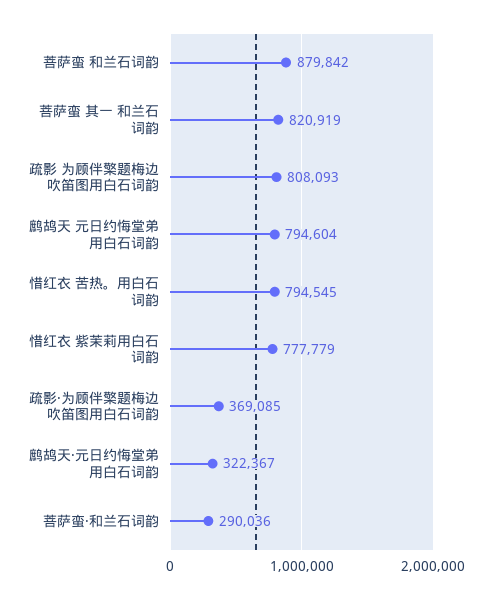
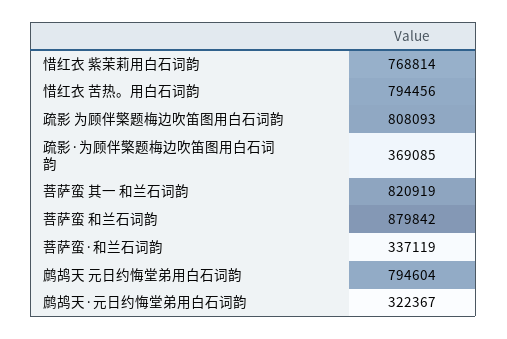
  {
    "菩萨蛮 和兰石词韵": 879842,
    "菩萨蛮 其一 和兰石词韵": 820919,
    "疏影 为顾伴檠题梅边吹笛图用白石词韵": 808093,
    "鹧鸪天 元日约悔堂弟用白石词韵": 794604,
-   "惜红衣 苦热。用白石词韵": 794545,
+   "惜红衣 苦热。用白石词韵": 794456,
-   "惜红衣 紫茉莉用白石词韵": 777779,
+   "惜红衣 紫茉莉用白石词韵": 768814,
    "疏影·为顾伴檠题梅边吹笛图用白石词韵": 369085,
    "鹧鸪天·元日约悔堂弟用白石词韵": 322367,
-   "菩萨蛮·和兰石词韵": 290036
+   "菩萨蛮·和兰石词韵": 337119
  }

